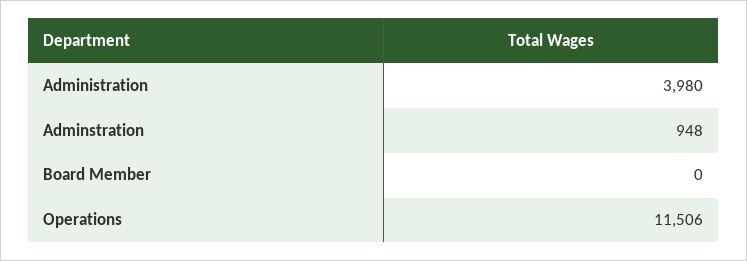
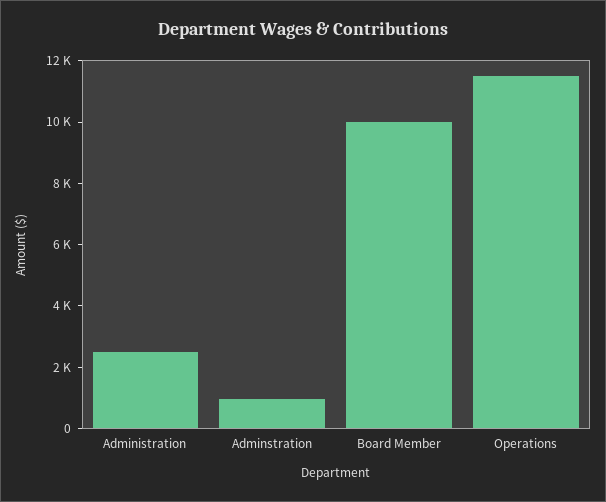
  {
-   "Administration": 3980,
+   "Administration": 2500,
    "Adminstration": 948,
-   "Board Member": 0,
+   "Board Member": 10000,
    "Operations": 11506
  }

